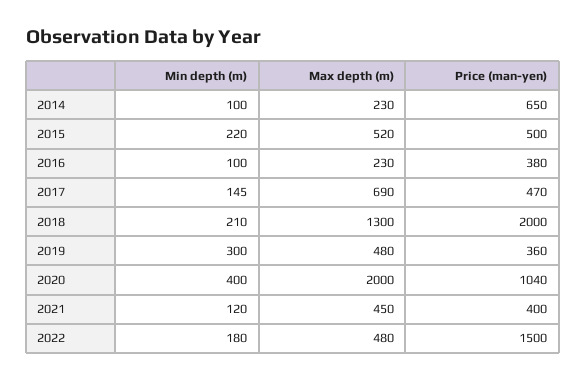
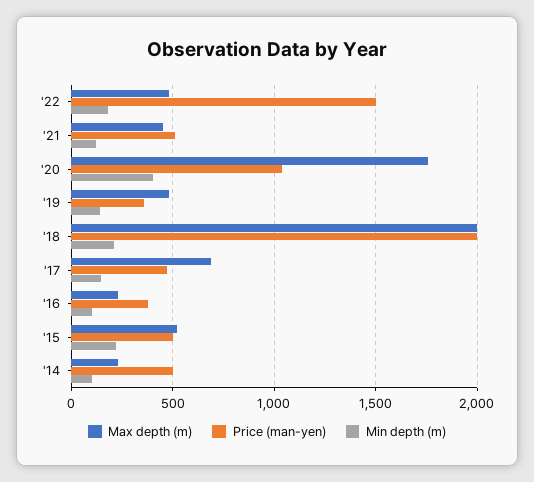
  {
    "Min depth (m)": {
      "2014": 100,
      "2015": 220,
      "2016": 100,
      "2017": 145,
      "2018": 210,
-     "2019": 300,
+     "2019": 150,
      "2020": 400,
      "2021": 120,
      "2022": 180
    },
    "Max depth (m)": {
      "2014": 230,
      "2015": 520,
      "2016": 230,
      "2017": 690,
-     "2018": 1300,
+     "2018": 2000,
      "2019": 480,
-     "2020": 2000,
+     "2020": 1750,
      "2021": 450,
      "2022": 480
    },
    "Price (man-yen)": {
-     "2014": 650,
+     "2014": 500,
      "2015": 500,
      "2016": 380,
      "2017": 470,
      "2018": 2000,
      "2019": 360,
      "2020": 1040,
-     "2021": 400,
+     "2021": 500,
      "2022": 1500
    }
  }

